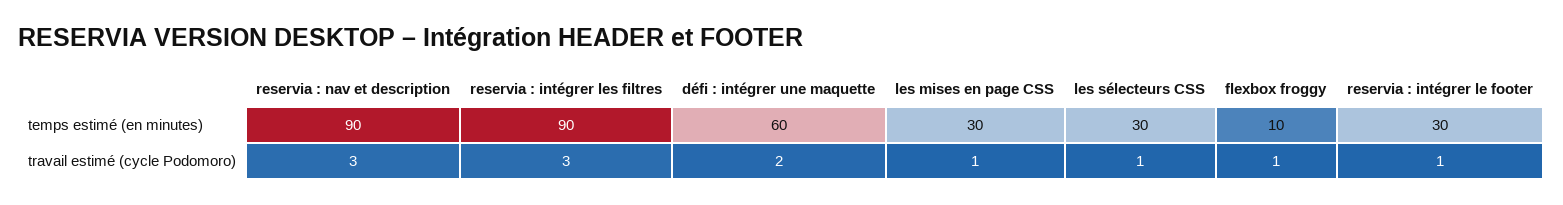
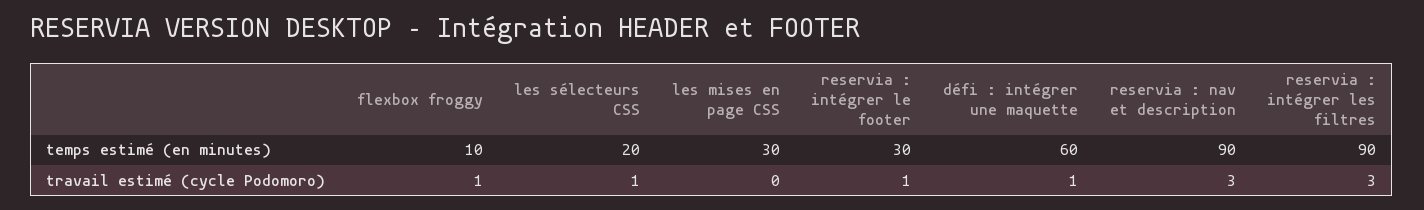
  {
    "reservia : nav et description": {
      "temps estimé (en minutes)": 90,
      "travail estimé (cycle Podomoro)": 3
    },
    "reservia : intégrer les filtres": {
      "temps estimé (en minutes)": 90,
      "travail estimé (cycle Podomoro)": 3
    },
    "défi : intégrer une maquette": {
      "temps estimé (en minutes)": 60,
-     "travail estimé (cycle Podomoro)": 2
+     "travail estimé (cycle Podomoro)": 1
    },
    "les mises en page CSS": {
      "temps estimé (en minutes)": 30,
-     "travail estimé (cycle Podomoro)": 1
+     "travail estimé (cycle Podomoro)": 0
    },
    "les sélecteurs CSS": {
-     "temps estimé (en minutes)": 30,
+     "temps estimé (en minutes)": 20,
      "travail estimé (cycle Podomoro)": 1
    },
    "flexbox froggy": {
      "temps estimé (en minutes)": 10,
      "travail estimé (cycle Podomoro)": 1
    },
    "reservia : intégrer le footer": {
      "temps estimé (en minutes)": 30,
      "travail estimé (cycle Podomoro)": 1
    }
  }

